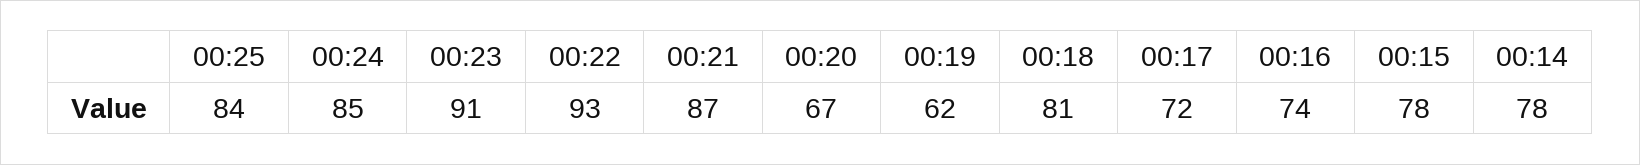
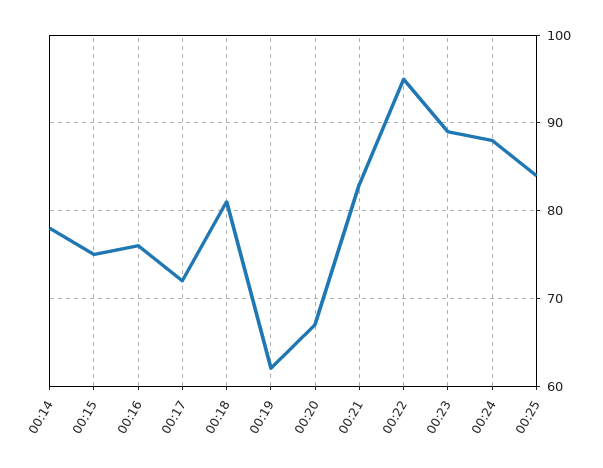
  {
    "00:25": 84,
-   "00:24": 85,
+   "00:24": 88,
-   "00:23": 91,
+   "00:23": 89,
-   "00:22": 93,
+   "00:22": 95,
-   "00:21": 87,
+   "00:21": 83,
    "00:20": 67,
    "00:19": 62,
    "00:18": 81,
    "00:17": 72,
-   "00:16": 74,
+   "00:16": 76,
-   "00:15": 78,
+   "00:15": 75,
    "00:14": 78
  }

